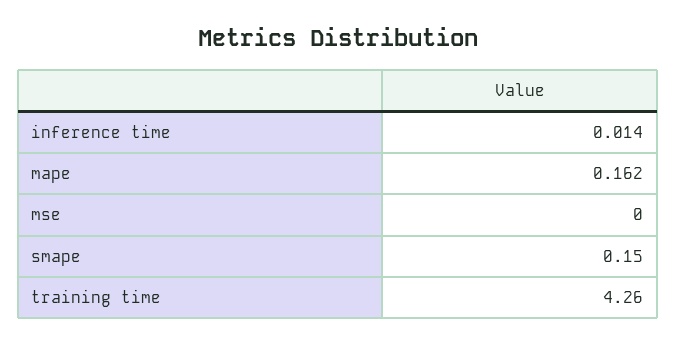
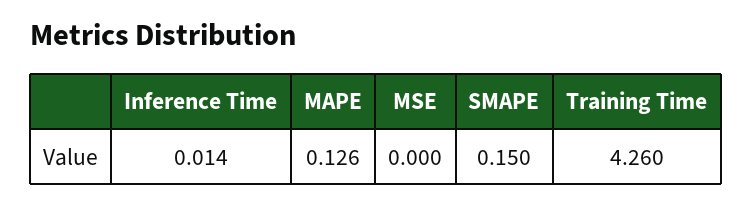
  {
    "inference time": 0.014,
-   "mape": 0.162,
+   "mape": 0.126,
    "mse": 0,
    "smape": 0.15,
    "training time": 4.26
  }

